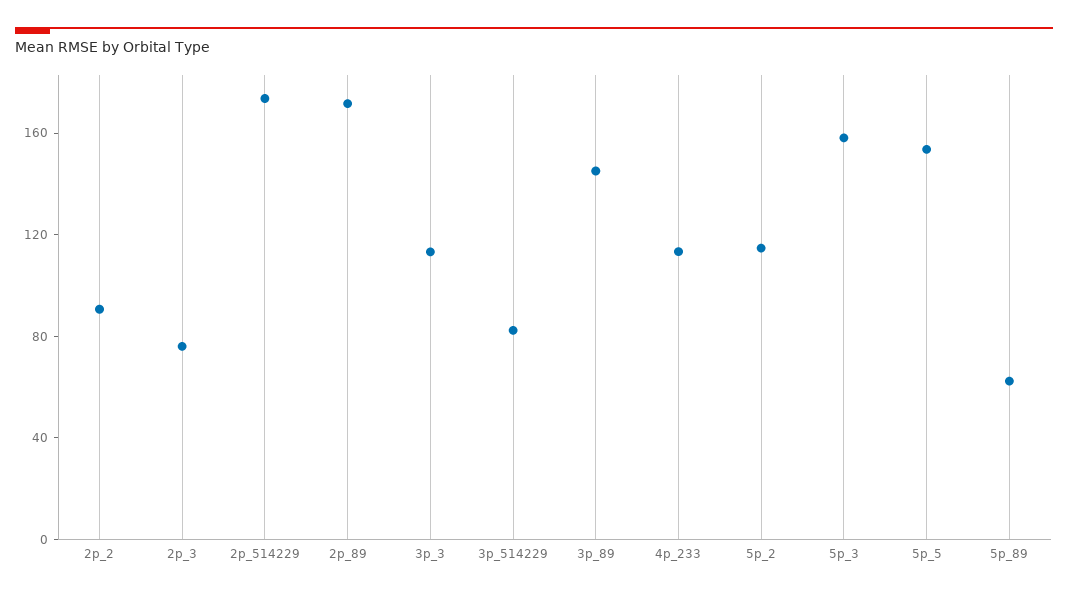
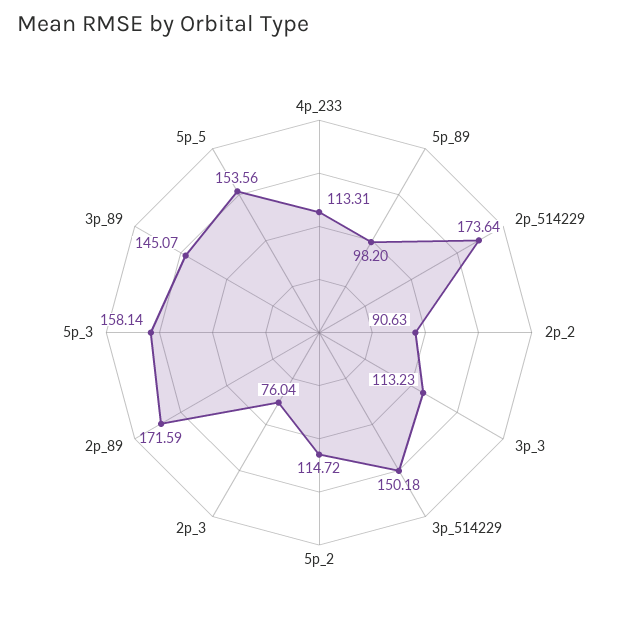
  {
    "2p_2": 90.63,
    "2p_3": 76.04,
    "2p_514229": 173.64,
    "2p_89": 171.59,
    "3p_3": 113.23,
-   "3p_514229": 80,
+   "3p_514229": 150.18,
    "3p_89": 145.07,
    "4p_233": 113.31,
    "5p_2": 114.72,
    "5p_3": 158.14,
    "5p_5": 153.56,
-   "5p_89": 60
+   "5p_89": 98.2
  }

